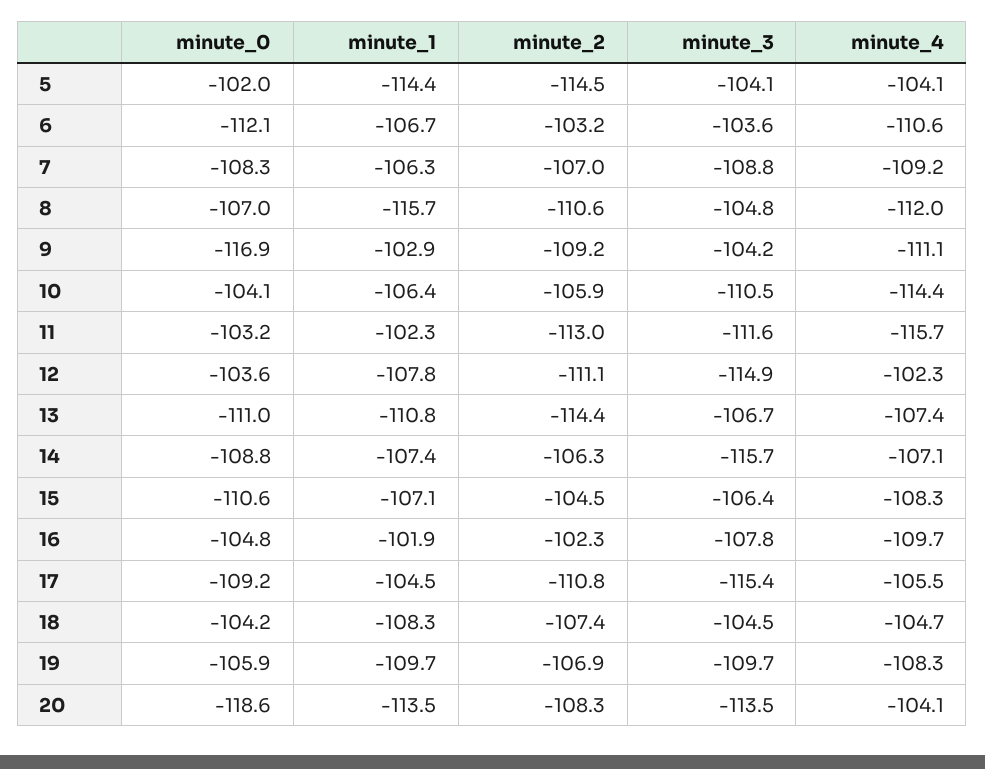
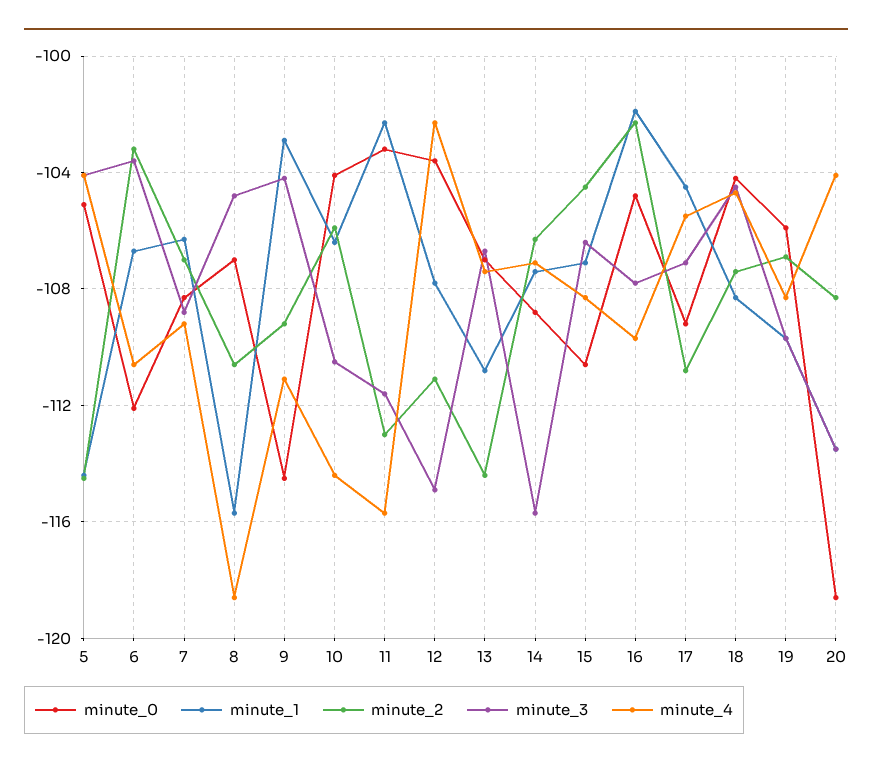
  {
    "minute_0": {
-     "5": -102,
+     "5": -105,
      "6": -112.1,
      "7": -108.3,
      "8": -107,
-     "9": -116.9,
+     "9": -114.5,
      "10": -104.1,
      "11": -103.2,
      "12": -103.6,
-     "13": -111,
+     "13": -107,
      "14": -108.8,
      "15": -110.6,
      "16": -104.8,
      "17": -109.2,
      "18": -104.2,
      "19": -105.9,
      "20": -118.6
    },
    "minute_1": {
      "5": -114.4,
      "6": -106.7,
      "7": -106.3,
      "8": -115.7,
      "9": -102.9,
      "10": -106.4,
      "11": -102.3,
      "12": -107.8,
      "13": -110.8,
      "14": -107.4,
      "15": -107.1,
      "16": -101.9,
      "17": -104.5,
      "18": -108.3,
      "19": -109.7,
      "20": -113.5
    },
    "minute_2": {
      "5": -114.5,
      "6": -103.2,
      "7": -107,
      "8": -110.6,
      "9": -109.2,
      "10": -105.9,
      "11": -113,
      "12": -111.1,
      "13": -114.4,
      "14": -106.3,
      "15": -104.5,
      "16": -102.3,
      "17": -110.8,
      "18": -107.4,
      "19": -106.9,
      "20": -108.3
    },
    "minute_3": {
      "5": -104.1,
      "6": -103.6,
      "7": -108.8,
      "8": -104.8,
      "9": -104.2,
      "10": -110.5,
      "11": -111.6,
      "12": -114.9,
      "13": -106.7,
      "14": -115.7,
      "15": -106.4,
      "16": -107.8,
-     "17": -115.4,
+     "17": -107,
      "18": -104.5,
      "19": -109.7,
      "20": -113.5
    },
    "minute_4": {
      "5": -104.1,
      "6": -110.6,
      "7": -109.2,
-     "8": -112,
+     "8": -118.5,
      "9": -111.1,
      "10": -114.4,
      "11": -115.7,
      "12": -102.3,
      "13": -107.4,
      "14": -107.1,
      "15": -108.3,
      "16": -109.7,
      "17": -105.5,
      "18": -104.7,
      "19": -108.3,
      "20": -104.1
    }
  }

